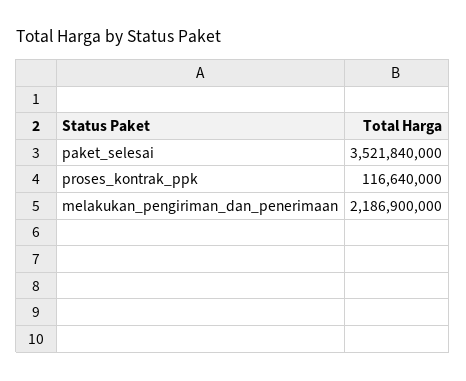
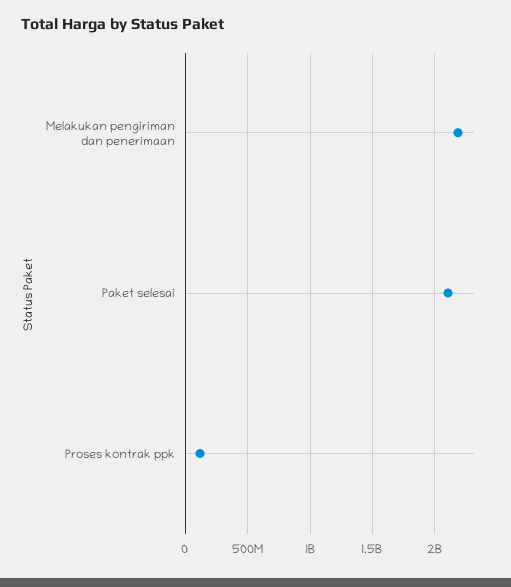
  {
-   "paket_selesai": 3521840000,
+   "paket_selesai": 2100000000,
    "proses_kontrak_ppk": 116640000,
    "melakukan_pengiriman_dan_penerimaan": 2186900000
  }

